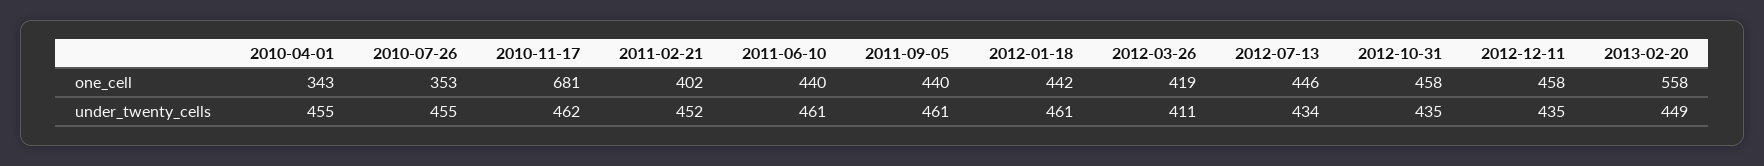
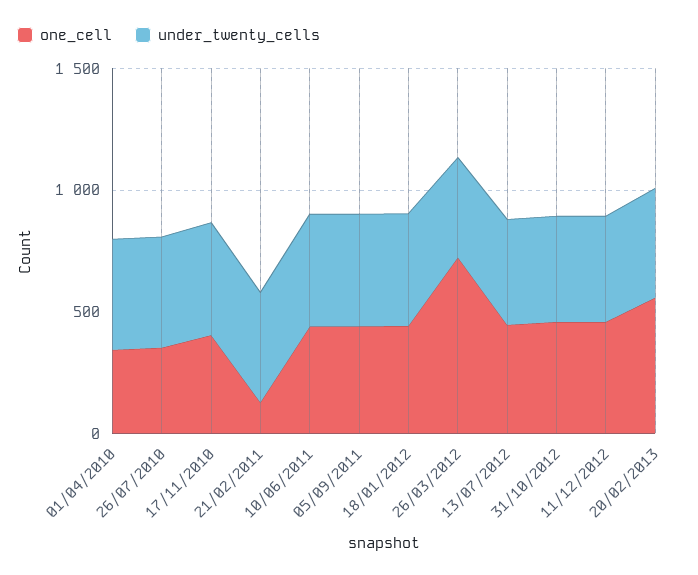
  {
    "one_cell": {
      "2010-04-01": 343,
      "2010-07-26": 353,
-     "2010-11-17": 681,
+     "2010-11-17": 400,
-     "2011-02-21": 402,
+     "2011-02-21": 100,
      "2011-06-10": 440,
      "2011-09-05": 440,
      "2012-01-18": 442,
-     "2012-03-26": 419,
+     "2012-03-26": 700,
      "2012-07-13": 446,
      "2012-10-31": 458,
      "2012-12-11": 458,
      "2013-02-20": 558
    },
    "under_twenty_cells": {
      "2010-04-01": 455,
      "2010-07-26": 455,
      "2010-11-17": 462,
      "2011-02-21": 452,
      "2011-06-10": 461,
      "2011-09-05": 461,
      "2012-01-18": 461,
      "2012-03-26": 411,
      "2012-07-13": 434,
      "2012-10-31": 435,
      "2012-12-11": 435,
      "2013-02-20": 449
    }
  }

